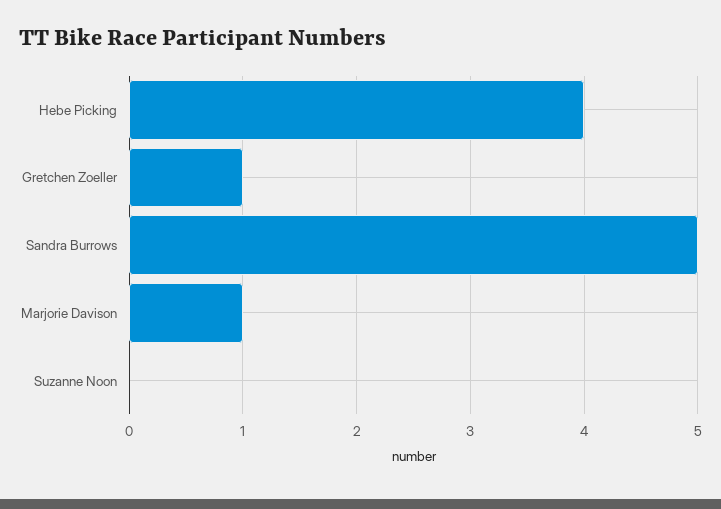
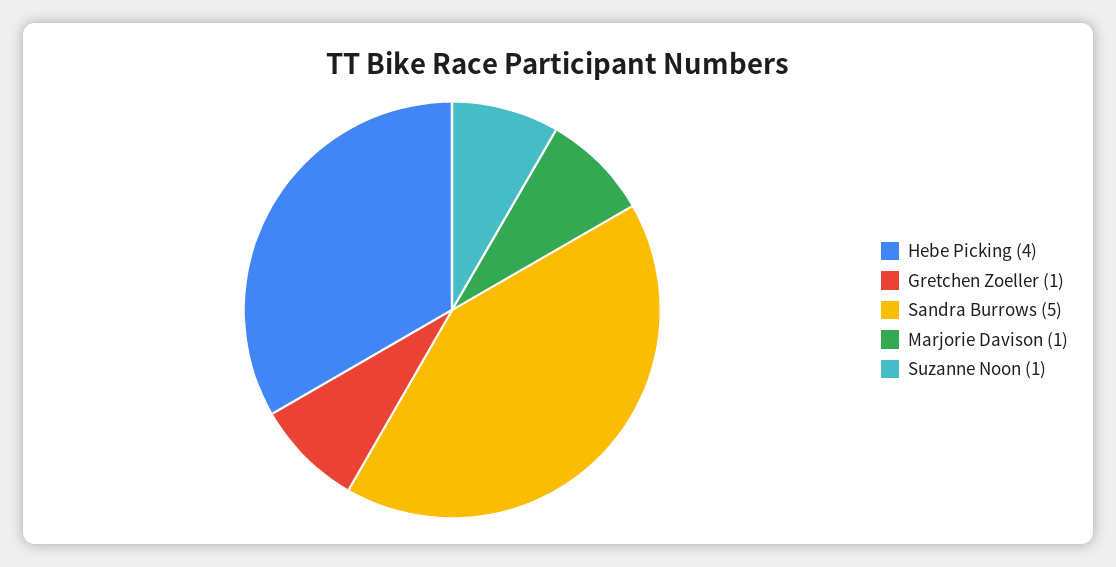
  {
    "Hebe Picking": 4,
    "Gretchen Zoeller": 1,
    "Sandra Burrows": 5,
    "Marjorie Davison": 1,
-   "Suzanne Noon": 0
+   "Suzanne Noon": 1
  }

